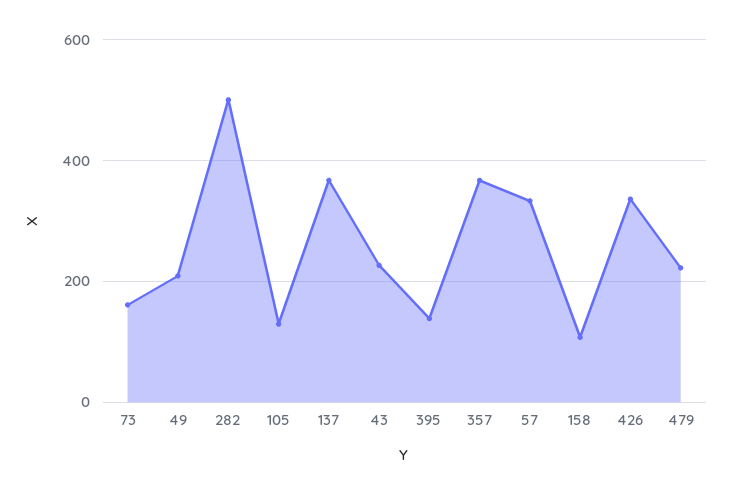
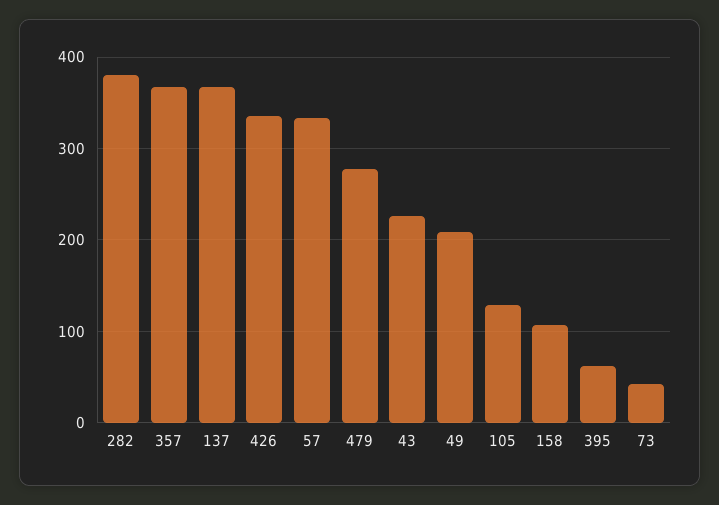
  {
-   "73": 160,
+   "73": 40,
    "49": 210,
-   "282": 500,
+   "282": 380,
    "105": 130,
    "137": 370,
    "43": 230,
-   "395": 140,
+   "395": 60,
    "357": 370,
    "57": 330,
    "158": 110,
    "426": 340,
-   "479": 220
+   "479": 280
  }

